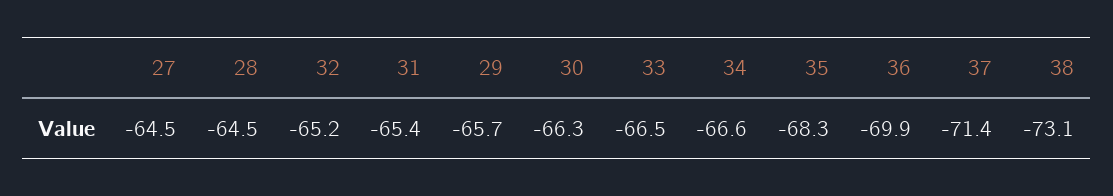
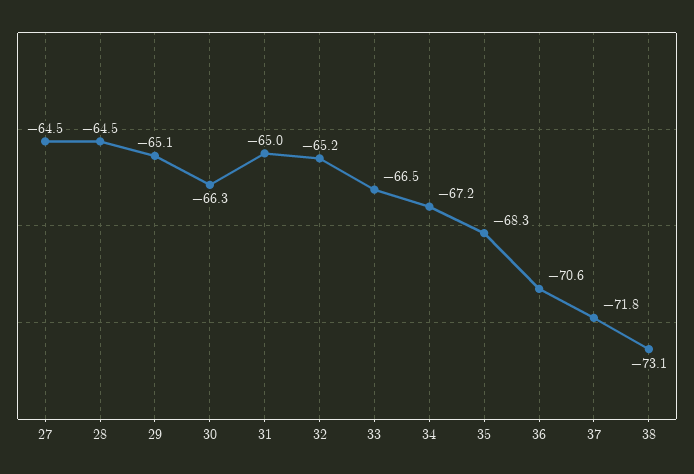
  {
    "27": -64.5,
    "28": -64.5,
    "32": -65.2,
-   "31": -65.4,
+   "31": -65,
-   "29": -65.7,
+   "29": -65.1,
    "30": -66.3,
    "33": -66.5,
-   "34": -66.6,
+   "34": -67.2,
    "35": -68.3,
-   "36": -69.9,
+   "36": -70.6,
-   "37": -71.4,
+   "37": -71.8,
    "38": -73.1
  }

